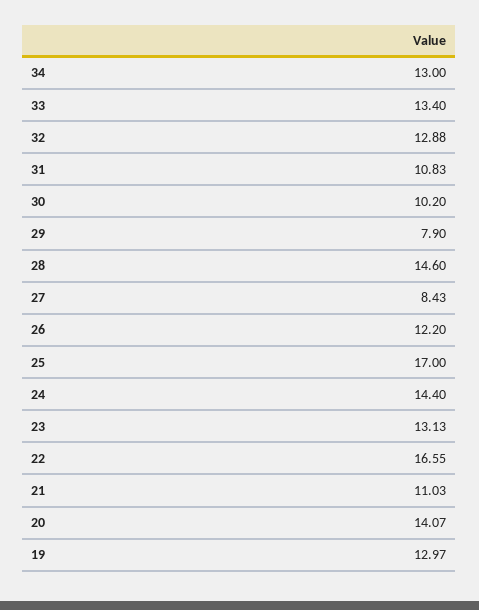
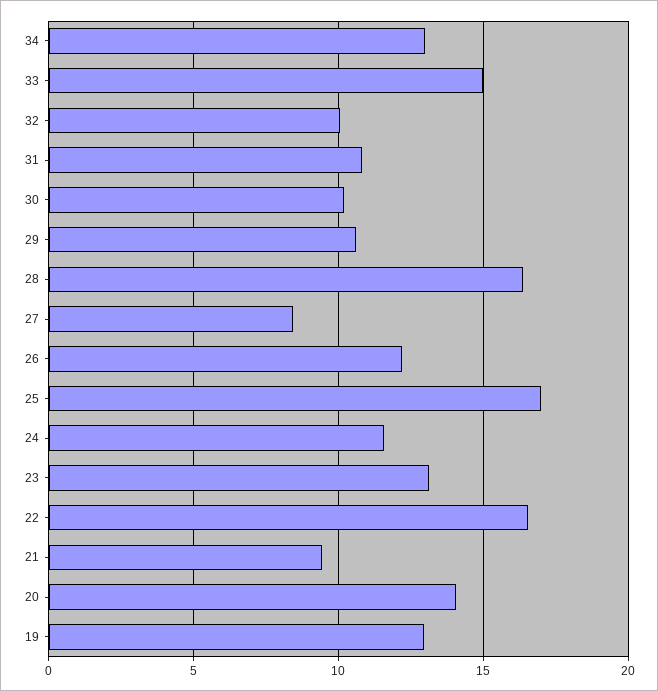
  {
    "34": 13,
-   "33": 13.4,
+   "33": 15,
-   "32": 12.88,
+   "32": 10,
    "31": 10.83,
    "30": 10.2,
-   "29": 7.9,
+   "29": 10.5,
-   "28": 14.6,
+   "28": 16.5,
    "27": 8.43,
    "26": 12.2,
    "25": 17,
-   "24": 14.4,
+   "24": 11.5,
    "23": 13.13,
    "22": 16.55,
-   "21": 11.03,
+   "21": 9.5,
    "20": 14.07,
    "19": 12.97
  }

